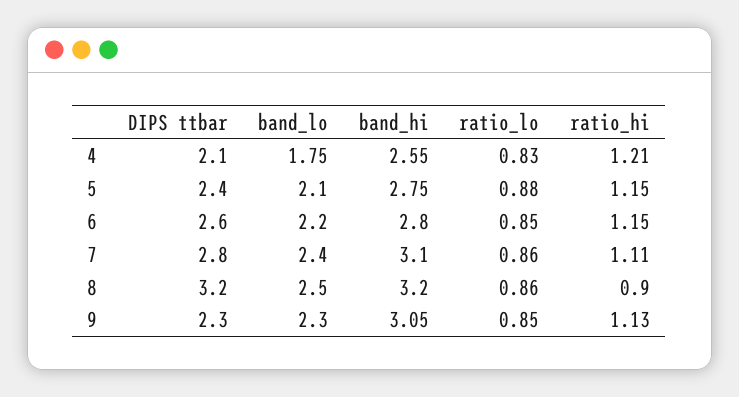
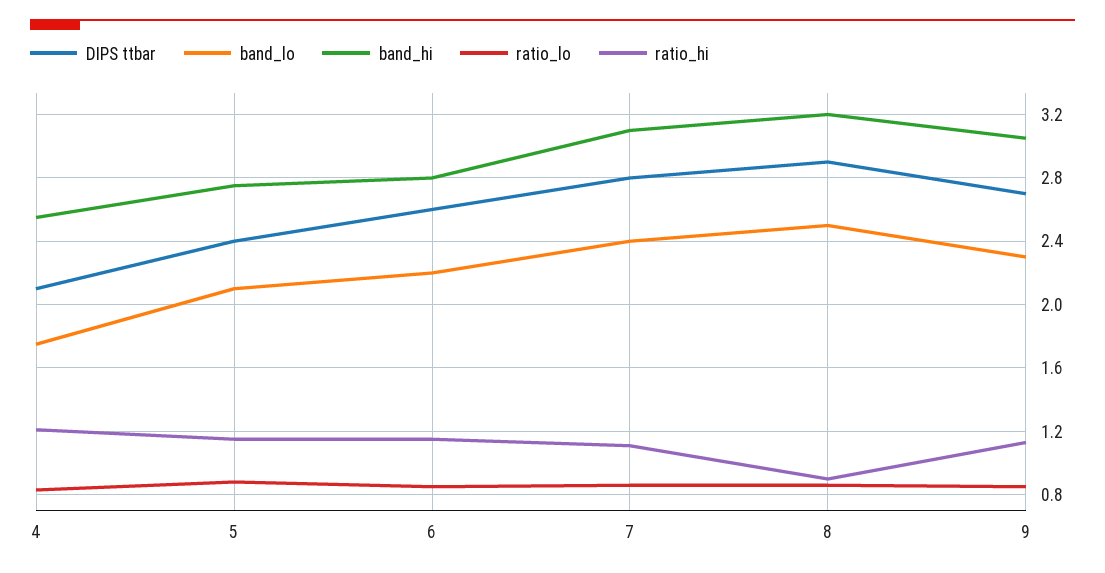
  {
    "DIPS ttbar": {
      "4": 2.1,
      "5": 2.4,
      "6": 2.6,
      "7": 2.8,
-     "8": 3.2,
+     "8": 2.9,
-     "9": 2.3
+     "9": 2.7
    },
    "band_lo": {
      "4": 1.75,
      "5": 2.1,
      "6": 2.2,
      "7": 2.4,
      "8": 2.5,
      "9": 2.3
    },
    "band_hi": {
      "4": 2.55,
      "5": 2.75,
      "6": 2.8,
      "7": 3.1,
      "8": 3.2,
      "9": 3.05
    },
    "ratio_lo": {
      "4": 0.83,
      "5": 0.88,
      "6": 0.85,
      "7": 0.86,
      "8": 0.86,
      "9": 0.85
    },
    "ratio_hi": {
      "4": 1.21,
      "5": 1.15,
      "6": 1.15,
      "7": 1.11,
      "8": 0.9,
      "9": 1.13
    }
  }

